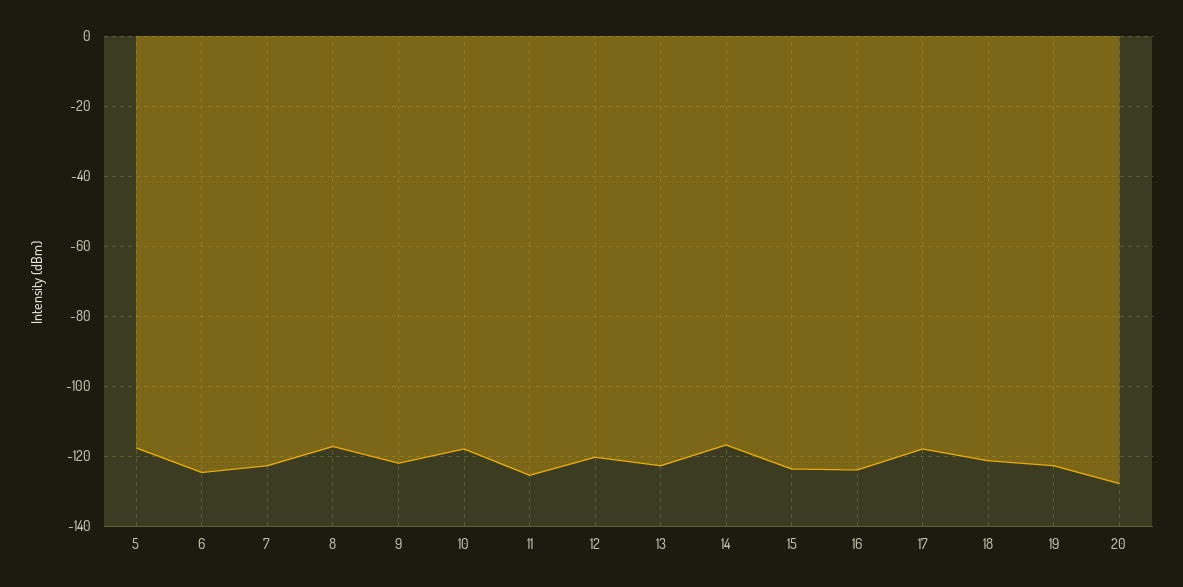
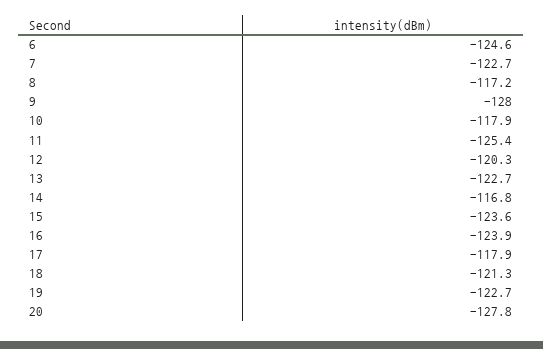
  {
-   "5": -118,
    "6": -124.6,
    "7": -122.7,
    "8": -117.2,
-   "9": -122,
+   "9": -128,
    "10": -117.9,
    "11": -125.4,
    "12": -120.3,
    "13": -122.7,
    "14": -116.8,
    "15": -123.6,
    "16": -123.9,
    "17": -117.9,
    "18": -121.3,
    "19": -122.7,
    "20": -127.8
  }

